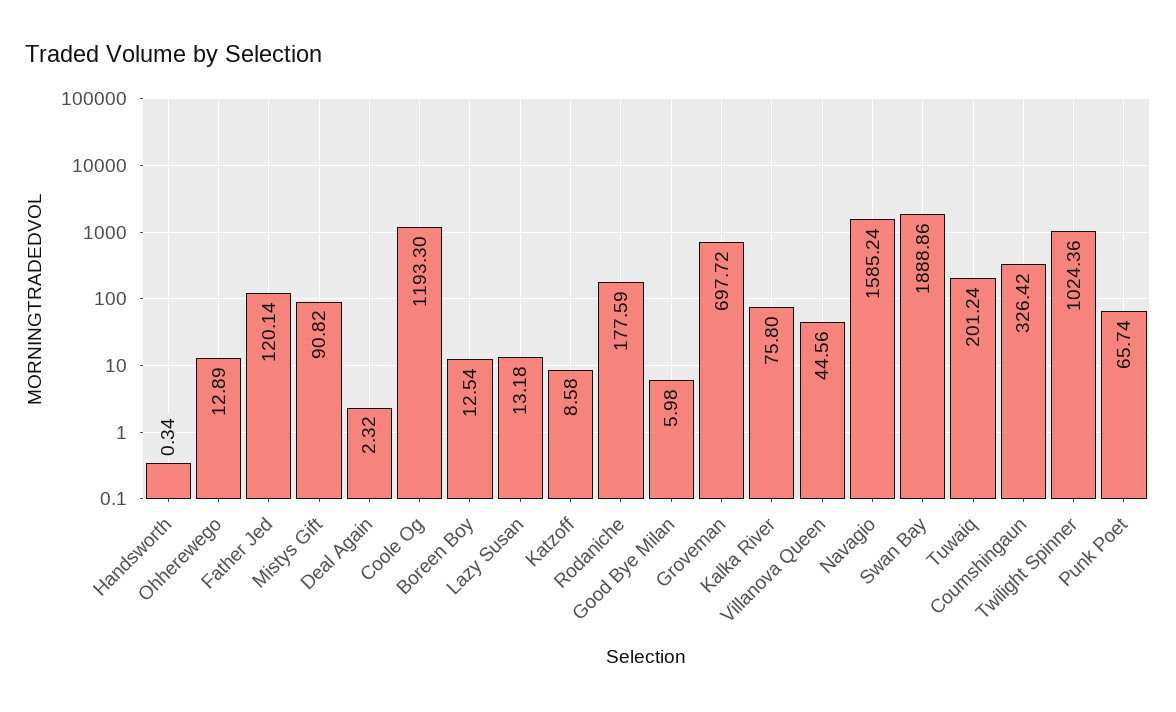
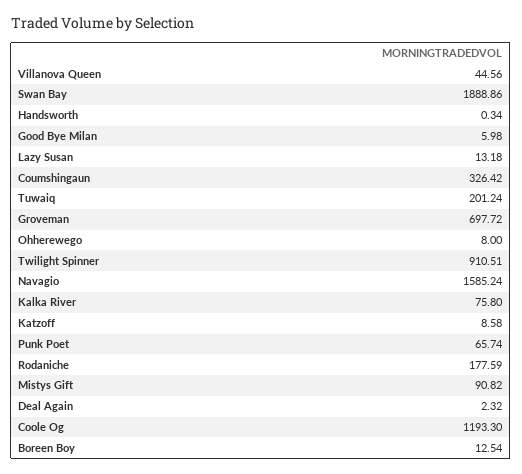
  {
    "Handsworth": 0.34,
-   "Ohherewego": 12.89,
+   "Ohherewego": 8,
-   "Father Jed": 120.14,
    "Mistys Gift": 90.82,
    "Deal Again": 2.32,
    "Coole Og": 1193.3,
    "Boreen Boy": 12.54,
    "Lazy Susan": 13.18,
    "Katzoff": 8.58,
    "Rodaniche": 177.59,
    "Good Bye Milan": 5.98,
    "Groveman": 697.72,
    "Kalka River": 75.8,
    "Villanova Queen": 44.56,
    "Navagio": 1585.24,
    "Swan Bay": 1888.86,
    "Tuwaiq": 201.24,
    "Coumshingaun": 326.42,
-   "Twilight Spinner": 1024.36,
+   "Twilight Spinner": 910.51,
    "Punk Poet": 65.74
  }

